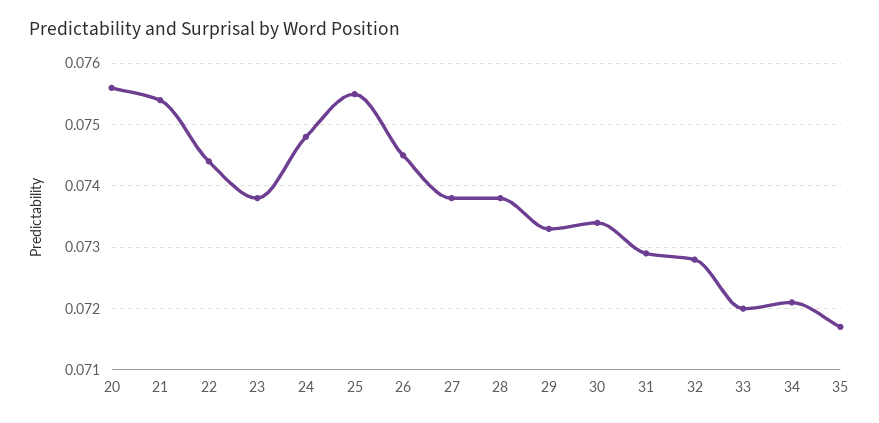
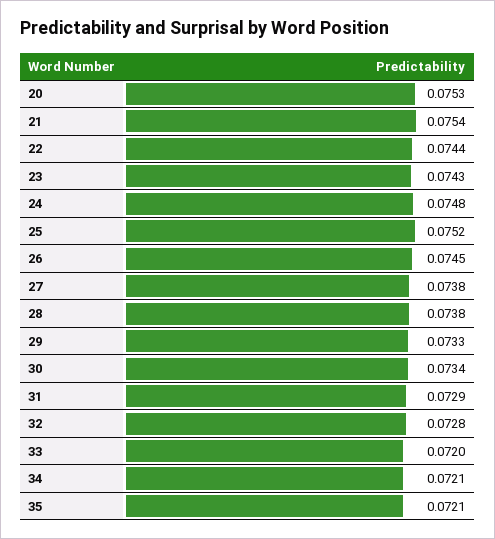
  {
-   "20": 0.0756,
+   "20": 0.0753,
    "21": 0.0754,
    "22": 0.0744,
-   "23": 0.0738,
+   "23": 0.0743,
    "24": 0.0748,
-   "25": 0.0755,
+   "25": 0.0752,
    "26": 0.0745,
    "27": 0.0738,
    "28": 0.0738,
    "29": 0.0733,
    "30": 0.0734,
    "31": 0.0729,
    "32": 0.0728,
    "33": 0.072,
    "34": 0.0721,
-   "35": 0.0717
+   "35": 0.0721
  }

